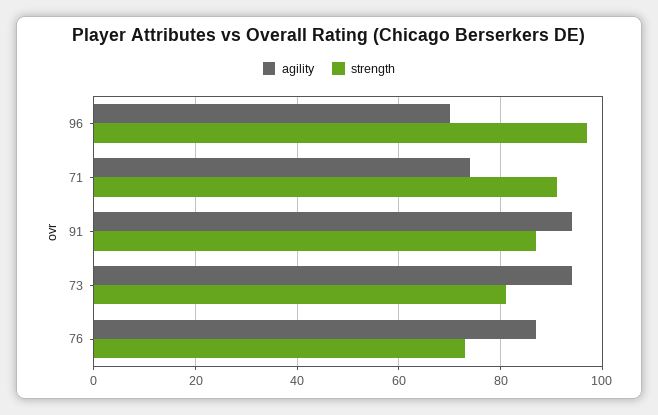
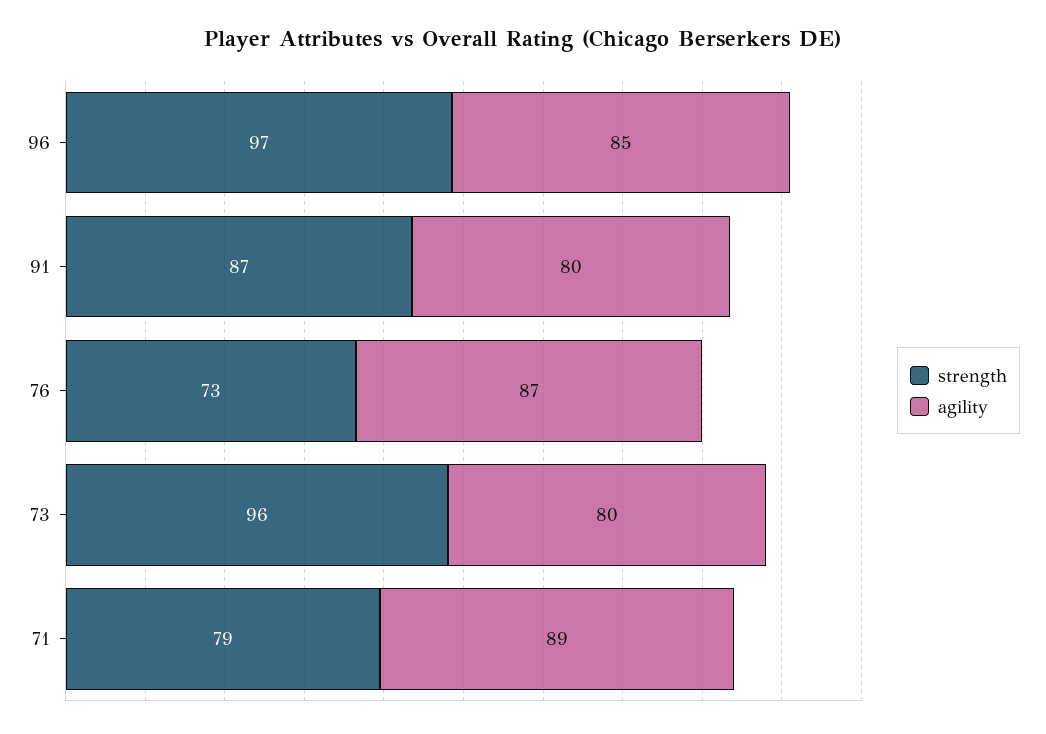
  {
    "agility": {
-     "96": 70,
+     "96": 85,
-     "71": 75,
+     "71": 89,
-     "91": 95,
+     "91": 80,
-     "73": 95,
+     "73": 80,
      "76": 87
    },
    "strength": {
      "96": 97,
-     "71": 90,
+     "71": 79,
      "91": 87,
-     "73": 80,
+     "73": 96,
      "76": 73
    }
  }

